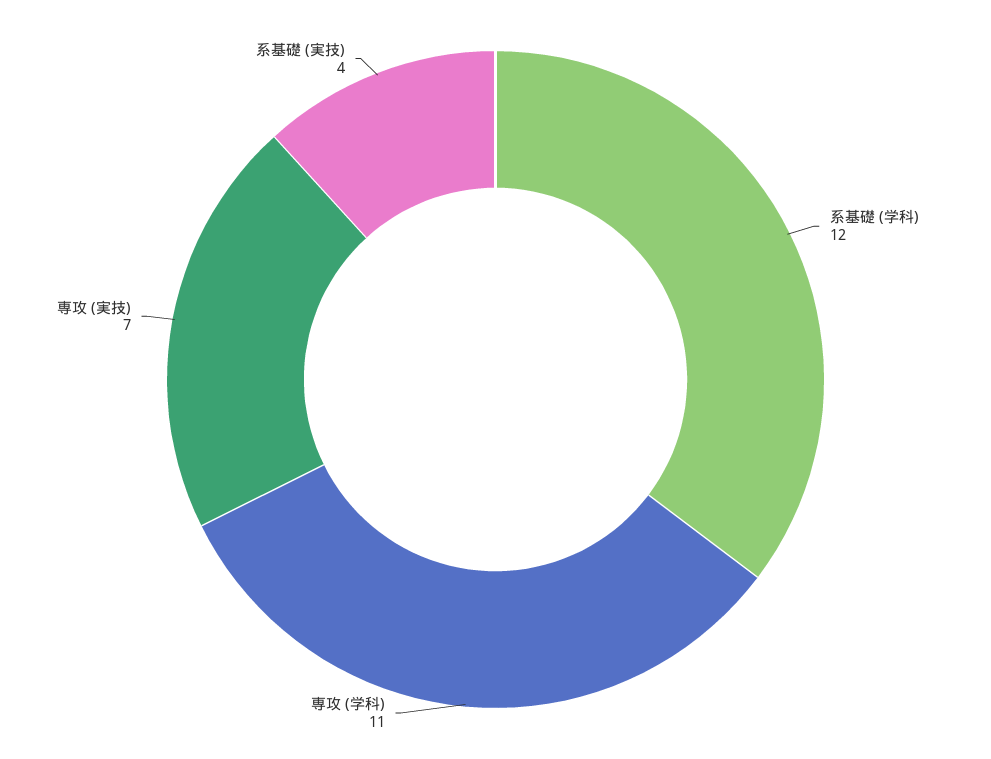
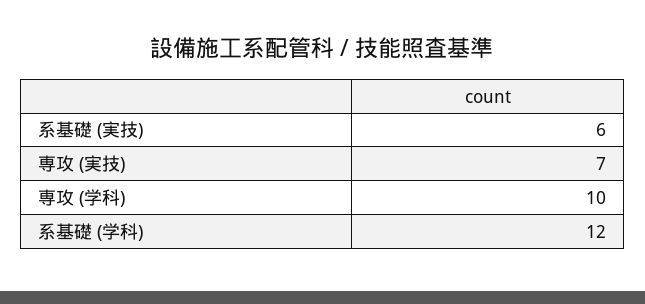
  {
    "系基礎 (学科)": 12,
-   "専攻 (学科)": 11,
+   "専攻 (学科)": 10,
    "専攻 (実技)": 7,
-   "系基礎 (実技)": 4
+   "系基礎 (実技)": 6
  }

